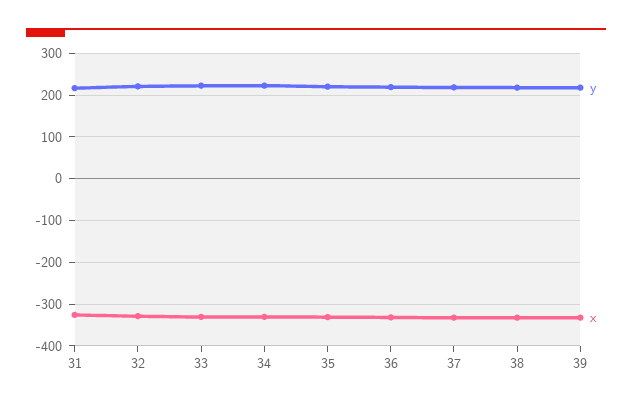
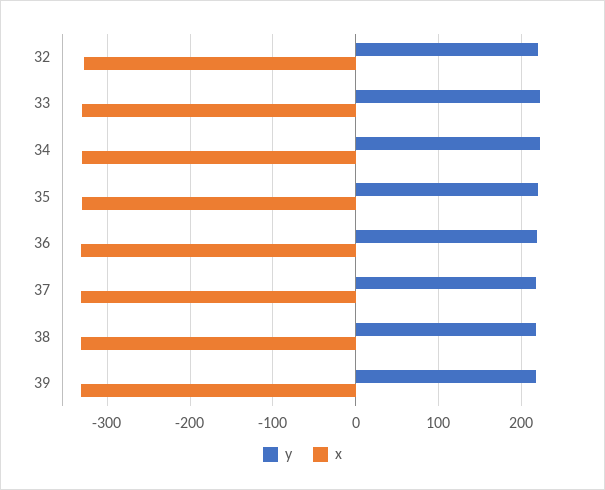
  {
    "y": {
-     "31": 220,
      "32": 220,
      "33": 220,
      "34": 220,
      "35": 220,
      "36": 220,
      "37": 220,
      "38": 220,
      "39": 220
    },
    "x": {
-     "31": -320,
      "32": -330,
      "33": -330,
      "34": -330,
      "35": -330,
      "36": -330,
      "37": -330,
      "38": -330,
      "39": -330
    }
  }

